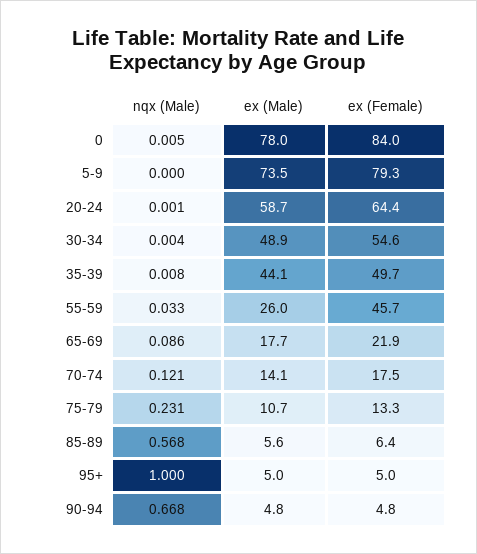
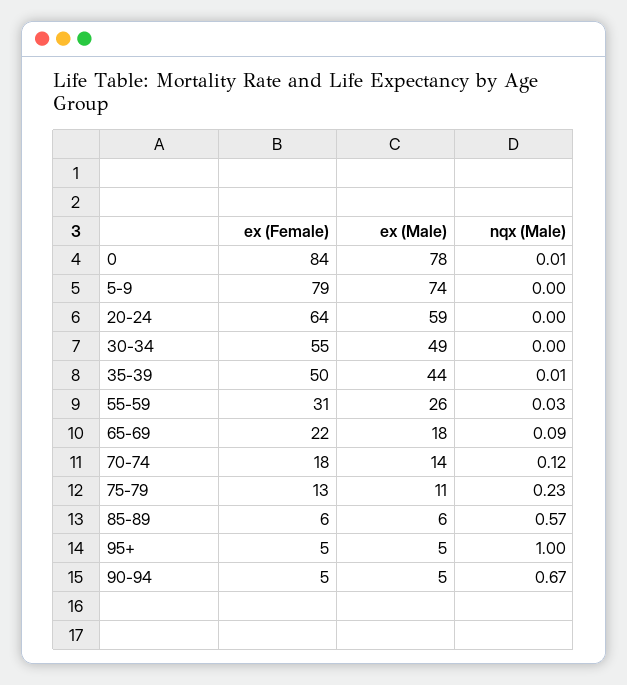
  {
    "nqx (Male)": {
      "0": 0.005,
      "5-9": 0,
      "20-24": 0.001,
      "30-34": 0.004,
      "35-39": 0.008,
      "55-59": 0.033,
      "65-69": 0.086,
      "70-74": 0.121,
      "75-79": 0.231,
      "85-89": 0.568,
      "95+": 1,
      "90-94": 0.668
    },
    "ex (Male)": {
      "0": 78,
      "5-9": 73.5,
      "20-24": 58.7,
      "30-34": 48.9,
      "35-39": 44.1,
      "55-59": 26,
      "65-69": 17.7,
      "70-74": 14.1,
      "75-79": 10.7,
      "85-89": 5.6,
      "95+": 5,
      "90-94": 4.8
    },
    "ex (Female)": {
      "0": 84,
      "5-9": 79.3,
      "20-24": 64.4,
      "30-34": 54.6,
      "35-39": 49.7,
-     "55-59": 45.7,
+     "55-59": 31,
      "65-69": 21.9,
      "70-74": 17.5,
      "75-79": 13.3,
      "85-89": 6.4,
      "95+": 5,
      "90-94": 4.8
    }
  }

